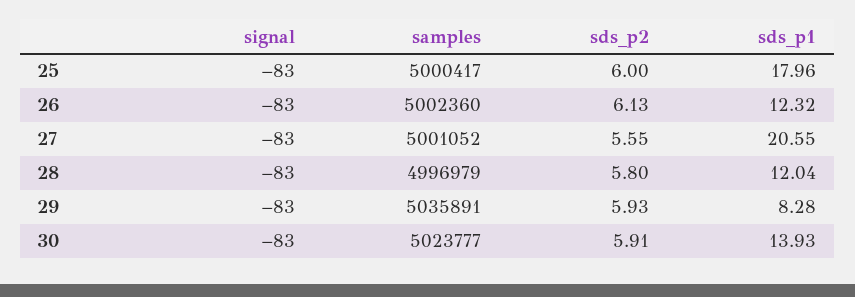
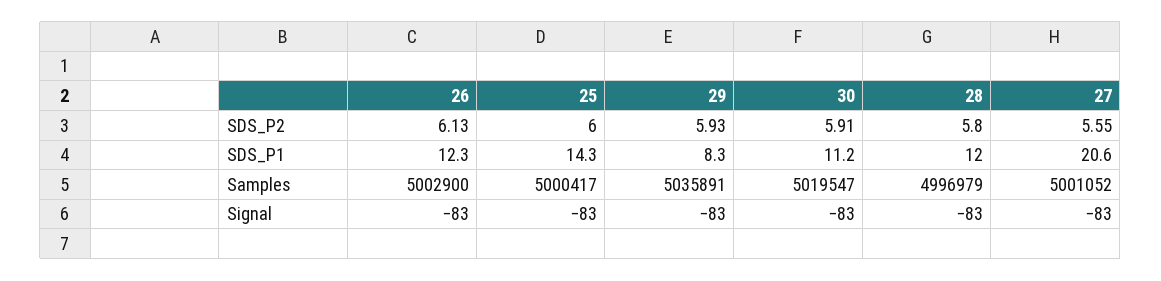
  {
    "signal": {
      "25": -83,
      "26": -83,
      "27": -83,
      "28": -83,
      "29": -83,
      "30": -83
    },
    "samples": {
      "25": 5000417,
-     "26": 5002360,
+     "26": 5002900,
      "27": 5001052,
      "28": 4996979,
      "29": 5035891,
-     "30": 5023777
+     "30": 5019547
    },
    "sds_p2": {
      "25": 6,
      "26": 6.13,
      "27": 5.55,
      "28": 5.8,
      "29": 5.93,
      "30": 5.91
    },
    "sds_p1": {
-     "25": 17.96,
+     "25": 14.3,
      "26": 12.32,
      "27": 20.55,
      "28": 12.04,
      "29": 8.28,
-     "30": 13.93
+     "30": 11.2
    }
  }

